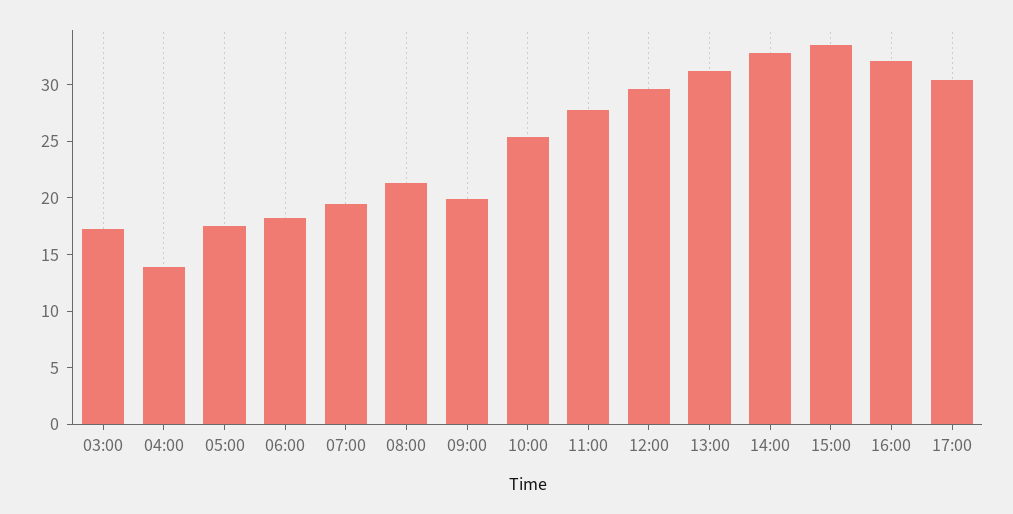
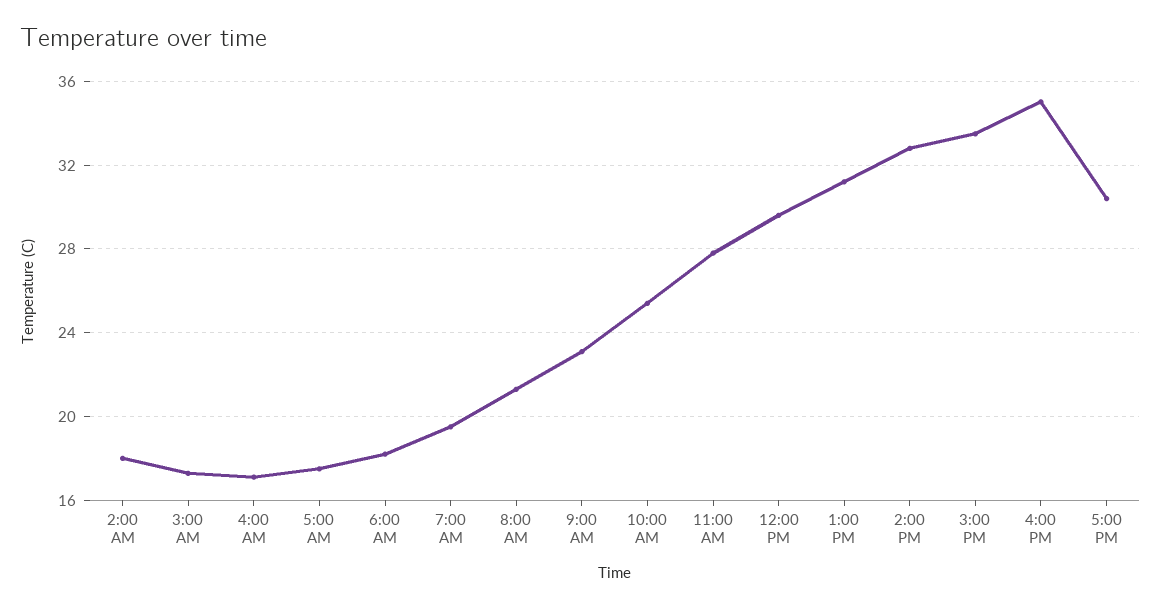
  {
    "03:00": 17.5,
-   "04:00": 14,
+   "04:00": 17,
    "05:00": 17.5,
    "06:00": 18,
    "07:00": 19.5,
    "08:00": 21.5,
-   "09:00": 20,
+   "09:00": 23,
    "10:00": 25.5,
    "11:00": 28,
    "12:00": 29.5,
    "13:00": 31,
    "14:00": 33,
    "15:00": 33.5,
-   "16:00": 32,
+   "16:00": 35,
-   "17:00": 30.5
+   "17:00": 30.5,
+   "2:00 AM": 18
  }

